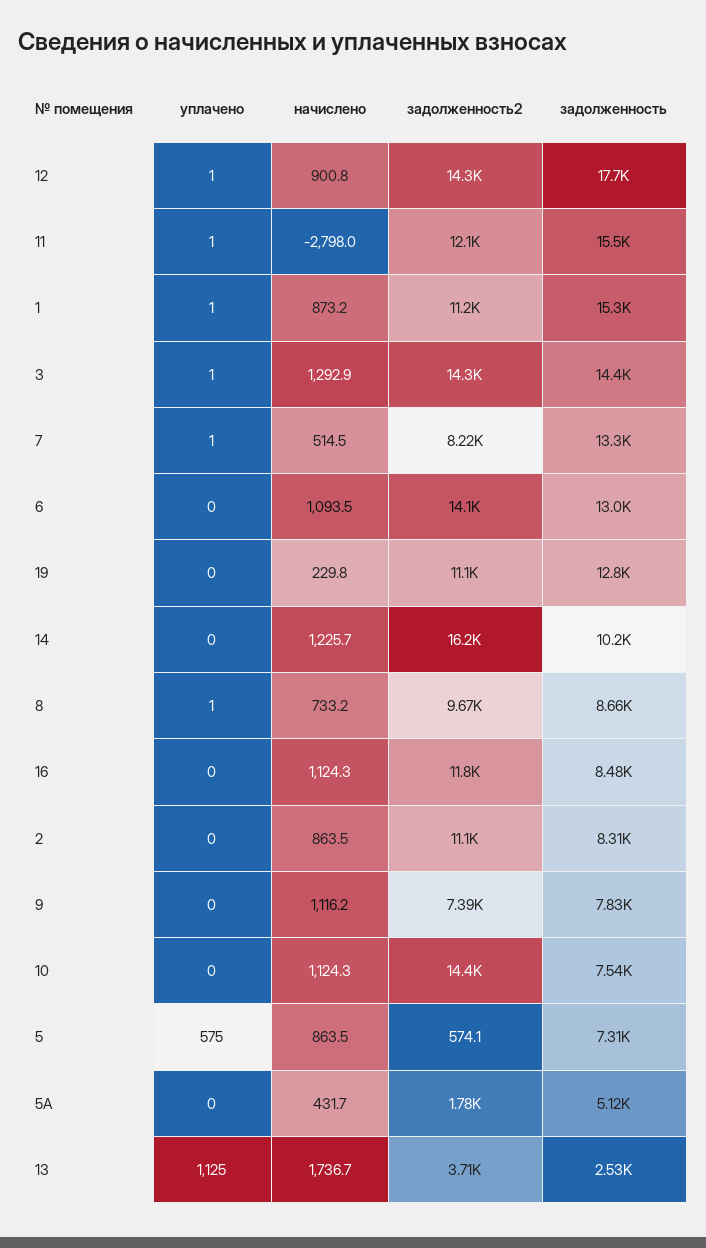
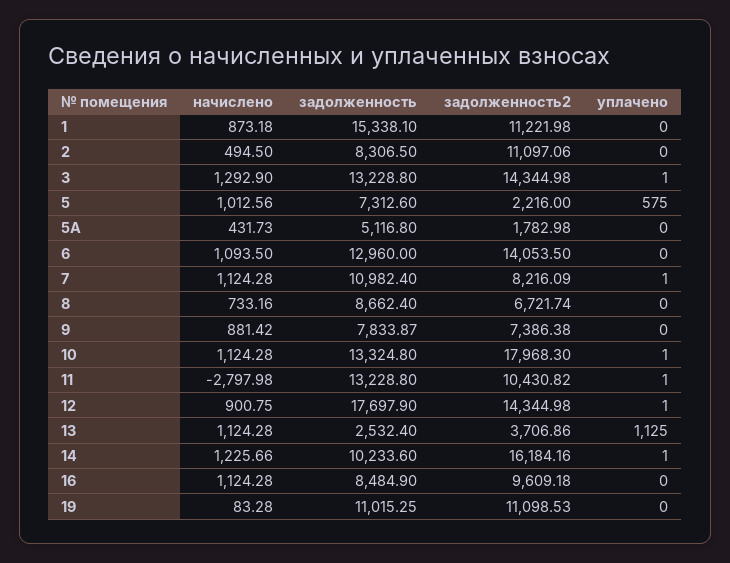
  {
    "уплачено": {
      "12": 1,
      "11": 1,
-     "1": 1,
+     "1": 0,
      "3": 1,
      "7": 1,
      "6": 0,
      "19": 0,
-     "14": 0,
+     "14": 1,
-     "8": 1,
+     "8": 0,
      "16": 0,
      "2": 0,
      "9": 0,
-     "10": 0,
+     "10": 1,
      "5": 575,
      "5А": 0,
      "13": 1125
    },
    "начислено": {
      "12": 900.75,
      "11": -2797.98,
      "1": 873.18,
      "3": 1292.9,
-     "7": 514.5,
+     "7": 1124.28,
      "6": 1093.5,
-     "19": 229.8,
+     "19": 83.28,
      "14": 1225.66,
      "8": 733.16,
      "16": 1124.28,
-     "2": 863.5,
+     "2": 494.5,
-     "9": 1116.2,
+     "9": 881.42,
      "10": 1124.28,
-     "5": 863.5,
+     "5": 1012.56,
      "5А": 431.73,
-     "13": 1736.7
+     "13": 1124.28
    },
    "задолженность2": {
      "12": 14344.98,
-     "11": 12100,
+     "11": 10430.82,
      "1": 11221.98,
      "3": 14344.98,
      "7": 8216.09,
      "6": 14053.5,
      "19": 11098.53,
      "14": 16184.16,
-     "8": 9670,
+     "8": 6721.74,
-     "16": 11800,
+     "16": 9609.18,
      "2": 11097.06,
      "9": 7386.38,
-     "10": 14400,
+     "10": 17968.3,
-     "5": 574.1,
+     "5": 2216,
      "5А": 1782.98,
      "13": 3706.86
    },
    "задолженность": {
      "12": 17697.9,
-     "11": 15500,
+     "11": 13228.8,
      "1": 15338.1,
-     "3": 14400,
+     "3": 13228.8,
-     "7": 13300,
+     "7": 10982.4,
      "6": 12960,
-     "19": 12800,
+     "19": 11015.25,
      "14": 10233.6,
      "8": 8662.4,
      "16": 8484.9,
      "2": 8306.5,
      "9": 7833.87,
-     "10": 7540,
+     "10": 13324.8,
      "5": 7312.6,
      "5А": 5116.8,
      "13": 2532.4
    }
  }

